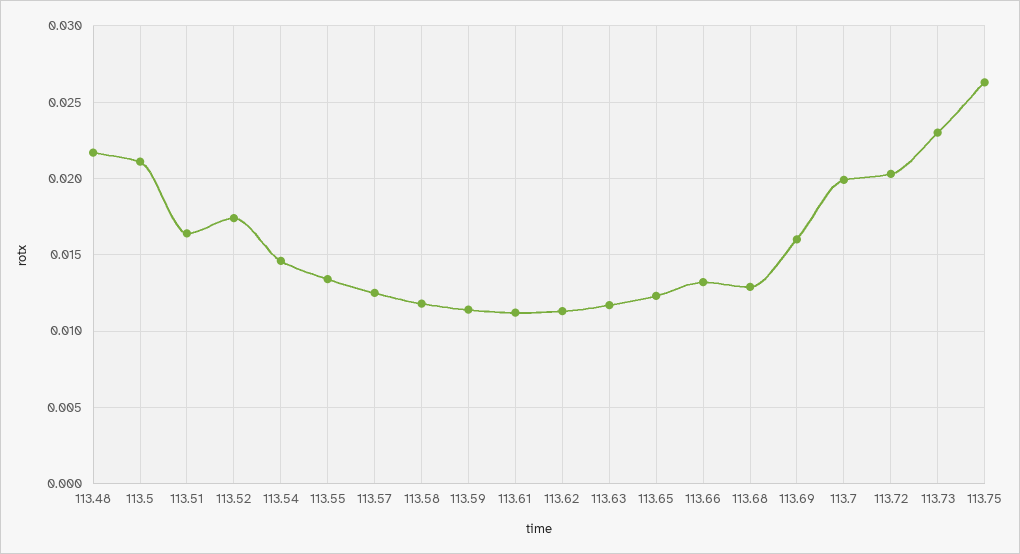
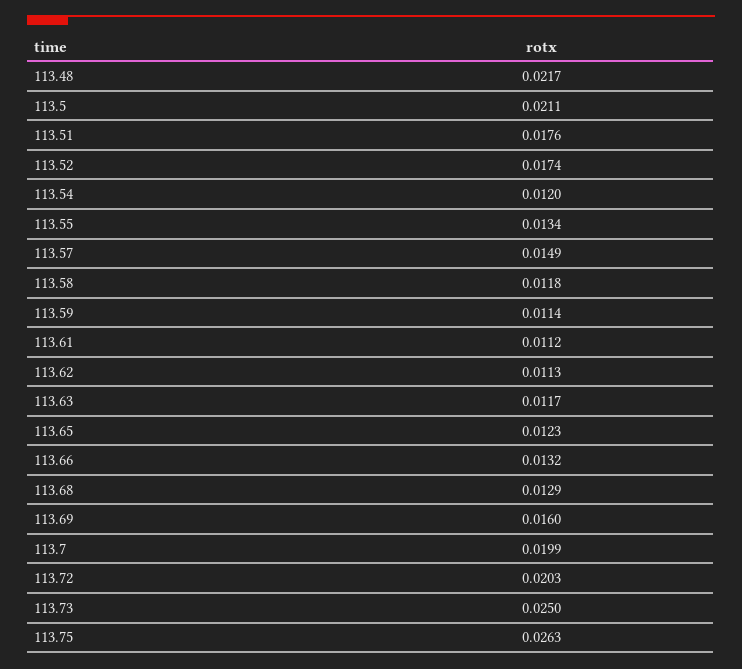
  {
    "113.48": 0.0217,
    "113.5": 0.0211,
-   "113.51": 0.0165,
+   "113.51": 0.0176,
    "113.52": 0.0174,
-   "113.54": 0.0145,
+   "113.54": 0.012,
    "113.55": 0.0134,
-   "113.57": 0.0125,
+   "113.57": 0.0149,
    "113.58": 0.0118,
    "113.59": 0.0114,
    "113.61": 0.0112,
    "113.62": 0.0113,
    "113.63": 0.0117,
    "113.65": 0.0123,
    "113.66": 0.0132,
    "113.68": 0.0129,
    "113.69": 0.016,
    "113.7": 0.0199,
    "113.72": 0.0203,
-   "113.73": 0.023,
+   "113.73": 0.025,
    "113.75": 0.0263
  }

